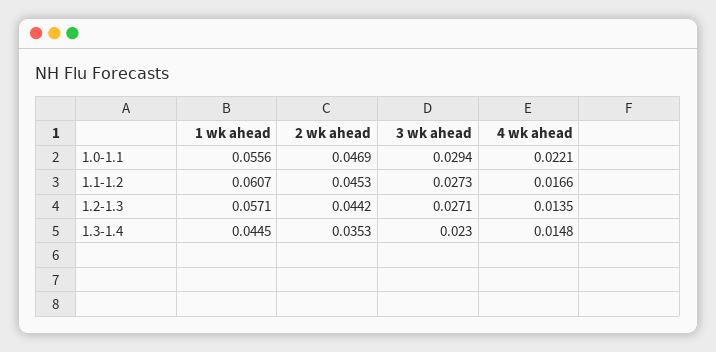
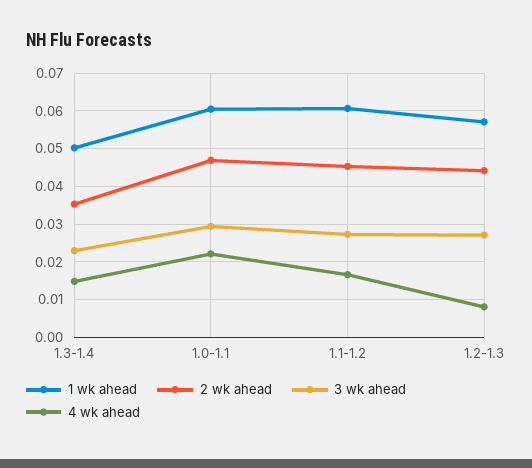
  {
    "1 wk ahead": {
-     "1.0-1.1": 0.0556,
+     "1.0-1.1": 0.06,
      "1.1-1.2": 0.0607,
      "1.2-1.3": 0.0571,
-     "1.3-1.4": 0.0445
+     "1.3-1.4": 0.05
    },
    "2 wk ahead": {
      "1.0-1.1": 0.0469,
      "1.1-1.2": 0.0453,
      "1.2-1.3": 0.0442,
      "1.3-1.4": 0.0353
    },
    "3 wk ahead": {
      "1.0-1.1": 0.0294,
      "1.1-1.2": 0.0273,
      "1.2-1.3": 0.0271,
      "1.3-1.4": 0.023
    },
    "4 wk ahead": {
      "1.0-1.1": 0.0221,
      "1.1-1.2": 0.0166,
-     "1.2-1.3": 0.0135,
+     "1.2-1.3": 0.008,
      "1.3-1.4": 0.0148
    }
  }

